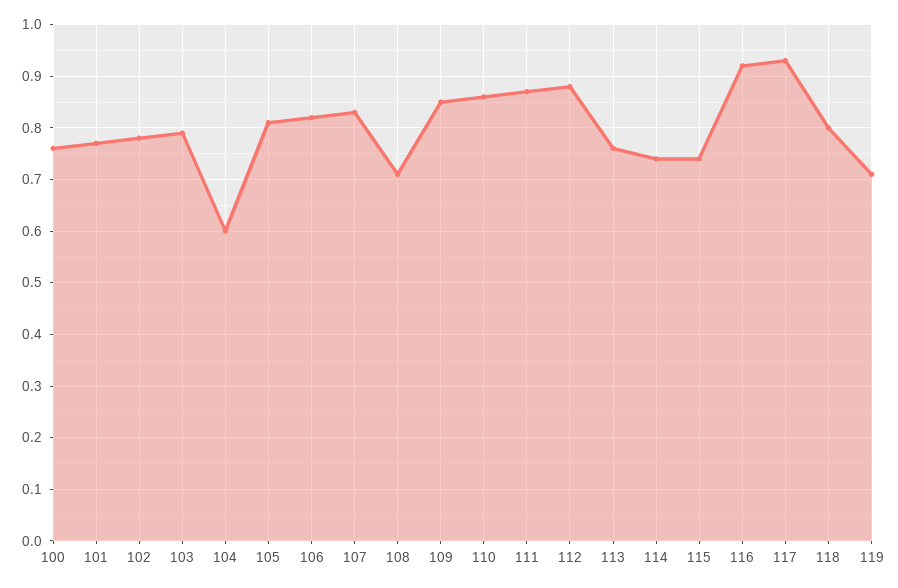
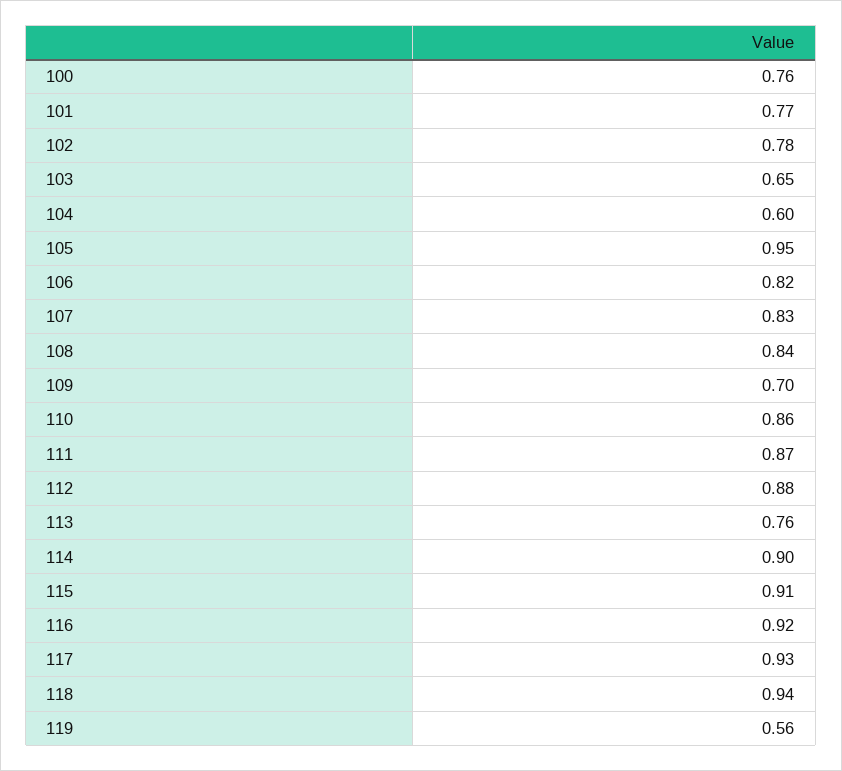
  {
    "100": 0.76,
    "101": 0.77,
    "102": 0.78,
-   "103": 0.8,
+   "103": 0.65,
    "104": 0.6,
-   "105": 0.8,
+   "105": 0.95,
    "106": 0.82,
    "107": 0.83,
-   "108": 0.7,
+   "108": 0.84,
-   "109": 0.85,
+   "109": 0.7,
    "110": 0.86,
    "111": 0.87,
    "112": 0.88,
    "113": 0.76,
-   "114": 0.75,
+   "114": 0.9,
-   "115": 0.75,
+   "115": 0.91,
    "116": 0.92,
    "117": 0.93,
-   "118": 0.8,
+   "118": 0.94,
-   "119": 0.7
+   "119": 0.56
  }

